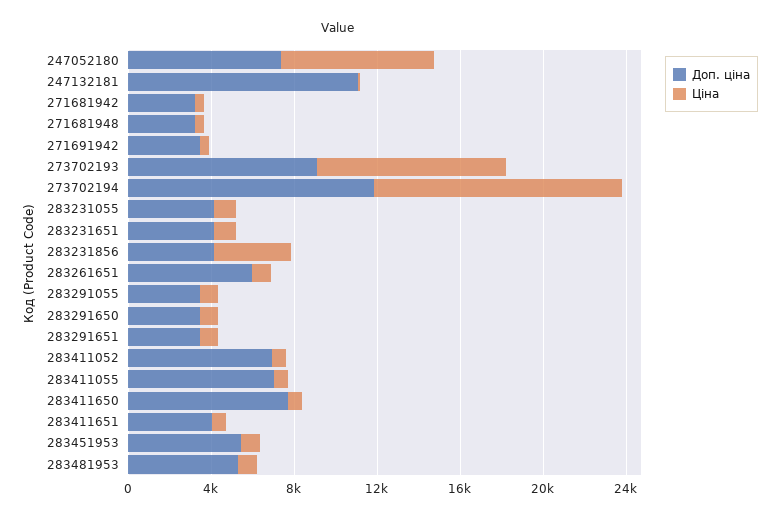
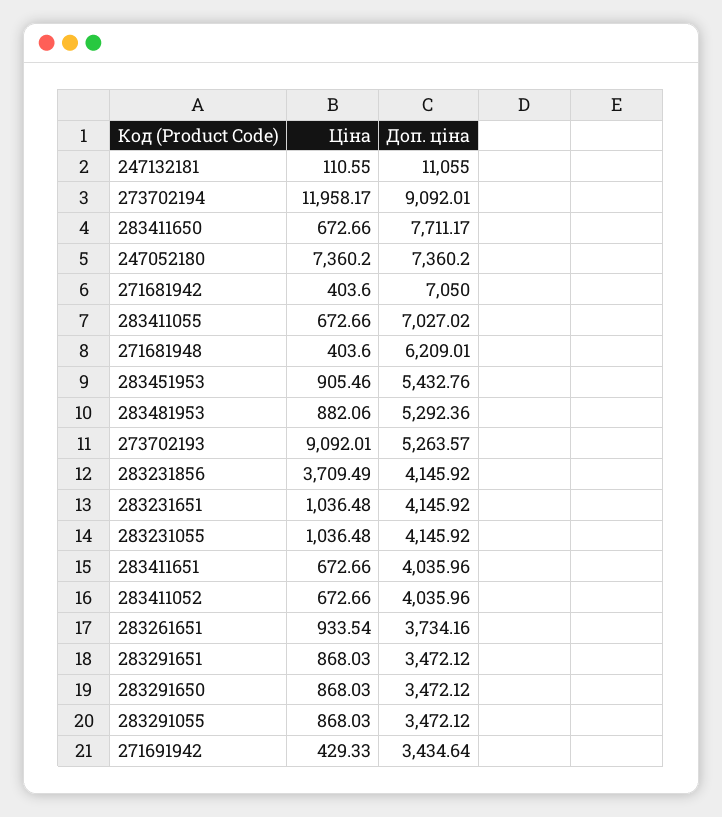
  {
    "Доп. ціна": {
      "247052180": 7360.2,
      "247132181": 11055,
-     "271681942": 3000,
+     "271681942": 7050,
-     "271681948": 3000,
+     "271681948": 6209.01,
      "271691942": 3434.64,
-     "273702193": 9000,
+     "273702193": 5263.57,
-     "273702194": 12000,
+     "273702194": 9092.01,
      "283231055": 4145.92,
      "283231651": 4145.92,
      "283231856": 4145.92,
-     "283261651": 6000,
+     "283261651": 3734.16,
      "283291055": 3472.12,
      "283291650": 3472.12,
      "283291651": 3472.12,
-     "283411052": 7000,
+     "283411052": 4035.96,
      "283411055": 7027.02,
      "283411650": 7711.17,
      "283411651": 4035.96,
      "283451953": 5432.76,
      "283481953": 5292.36
    },
    "Ціна": {
      "247052180": 7360.2,
      "247132181": 110.55,
      "271681942": 403.6,
      "271681948": 403.6,
      "271691942": 429.33,
      "273702193": 9092.01,
      "273702194": 11958.17,
      "283231055": 1036.48,
      "283231651": 1036.48,
      "283231856": 3709.49,
      "283261651": 933.54,
      "283291055": 868.03,
      "283291650": 868.03,
      "283291651": 868.03,
      "283411052": 672.66,
      "283411055": 672.66,
      "283411650": 672.66,
      "283411651": 672.66,
      "283451953": 905.46,
      "283481953": 882.06
    }
  }

